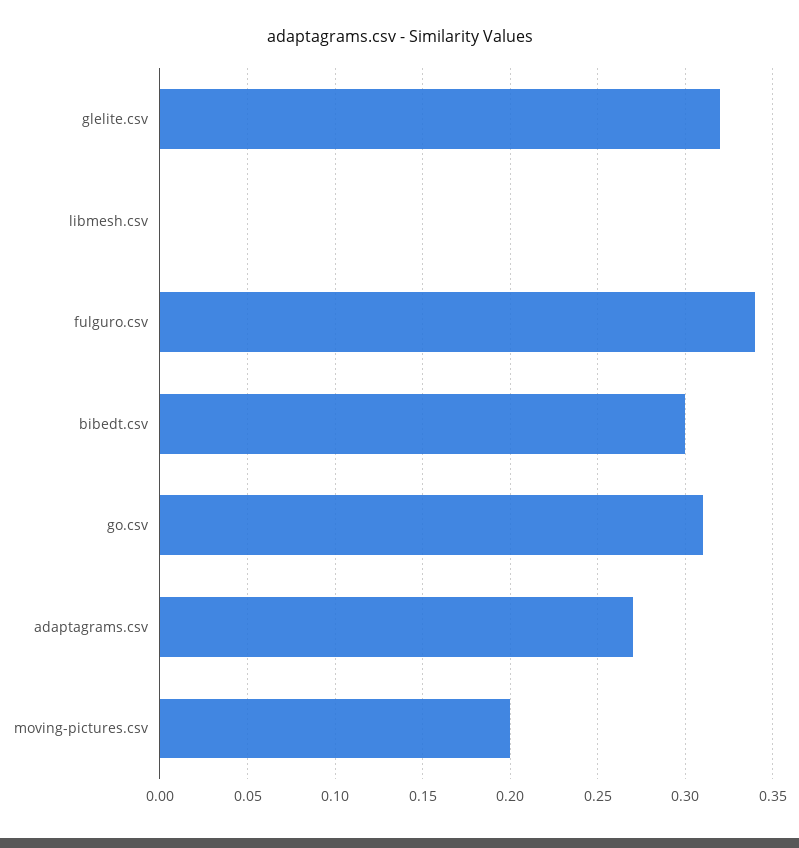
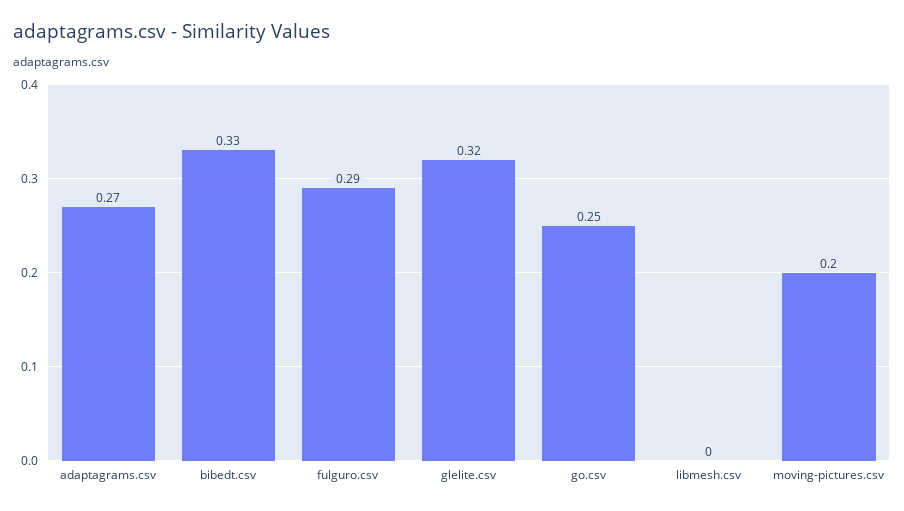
  {
    "glelite.csv": 0.32,
    "libmesh.csv": 0,
-   "fulguro.csv": 0.34,
+   "fulguro.csv": 0.29,
-   "bibedt.csv": 0.3,
+   "bibedt.csv": 0.33,
-   "go.csv": 0.31,
+   "go.csv": 0.25,
    "adaptagrams.csv": 0.27,
    "moving-pictures.csv": 0.2
  }

